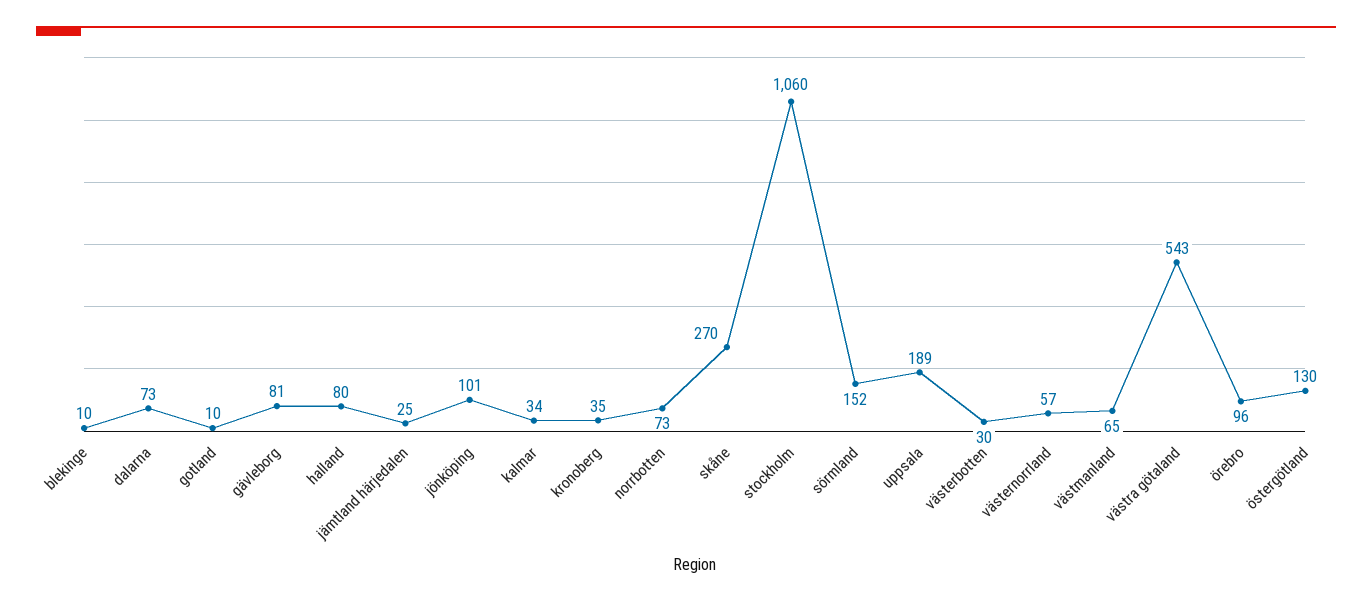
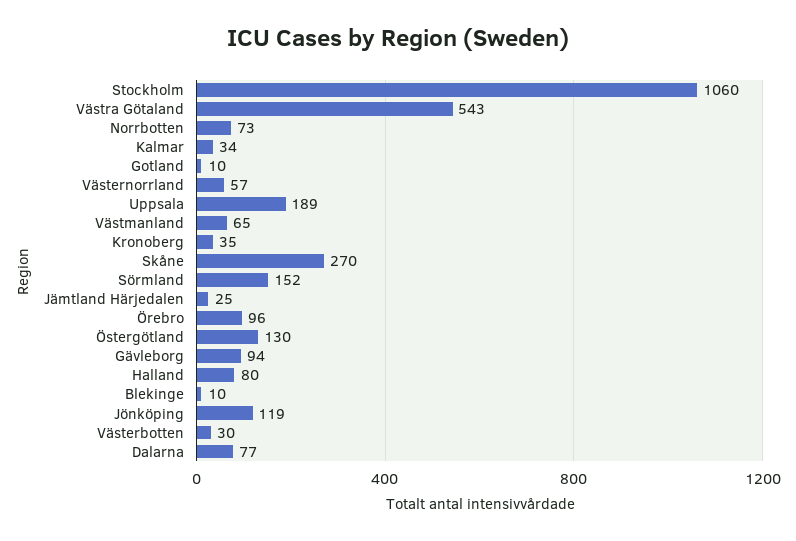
  {
    "blekinge": 10,
-   "dalarna": 73,
+   "dalarna": 77,
    "gotland": 10,
-   "gävleborg": 81,
+   "gävleborg": 94,
    "halland": 80,
    "jämtland härjedalen": 25,
-   "jönköping": 101,
+   "jönköping": 119,
    "kalmar": 34,
    "kronoberg": 35,
    "norrbotten": 73,
    "skåne": 270,
    "stockholm": 1060,
    "sörmland": 152,
    "uppsala": 189,
    "västerbotten": 30,
    "västernorrland": 57,
    "västmanland": 65,
    "västra götaland": 543,
    "örebro": 96,
    "östergötland": 130
  }

